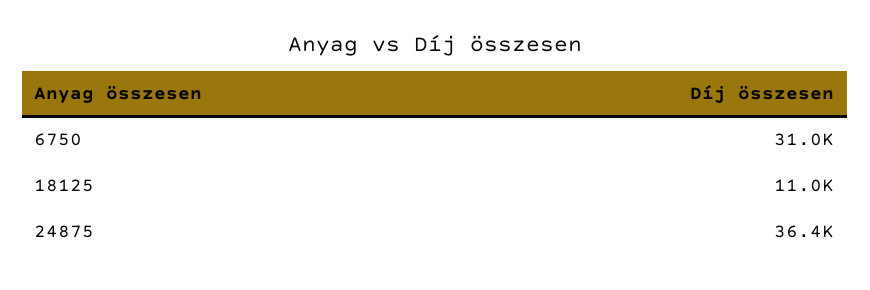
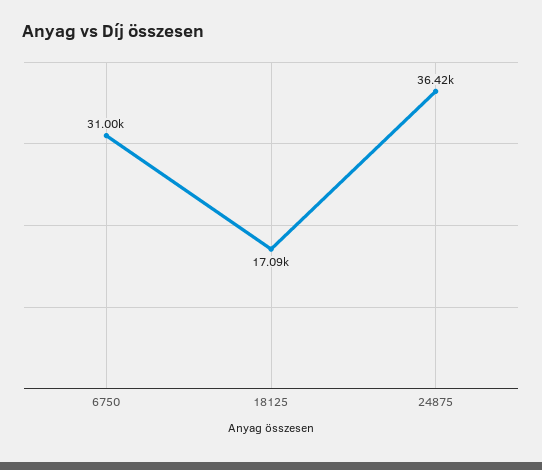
  {
    "6750": 31000,
-   "18125": 11000,
+   "18125": 17090,
    "24875": 36420
  }

